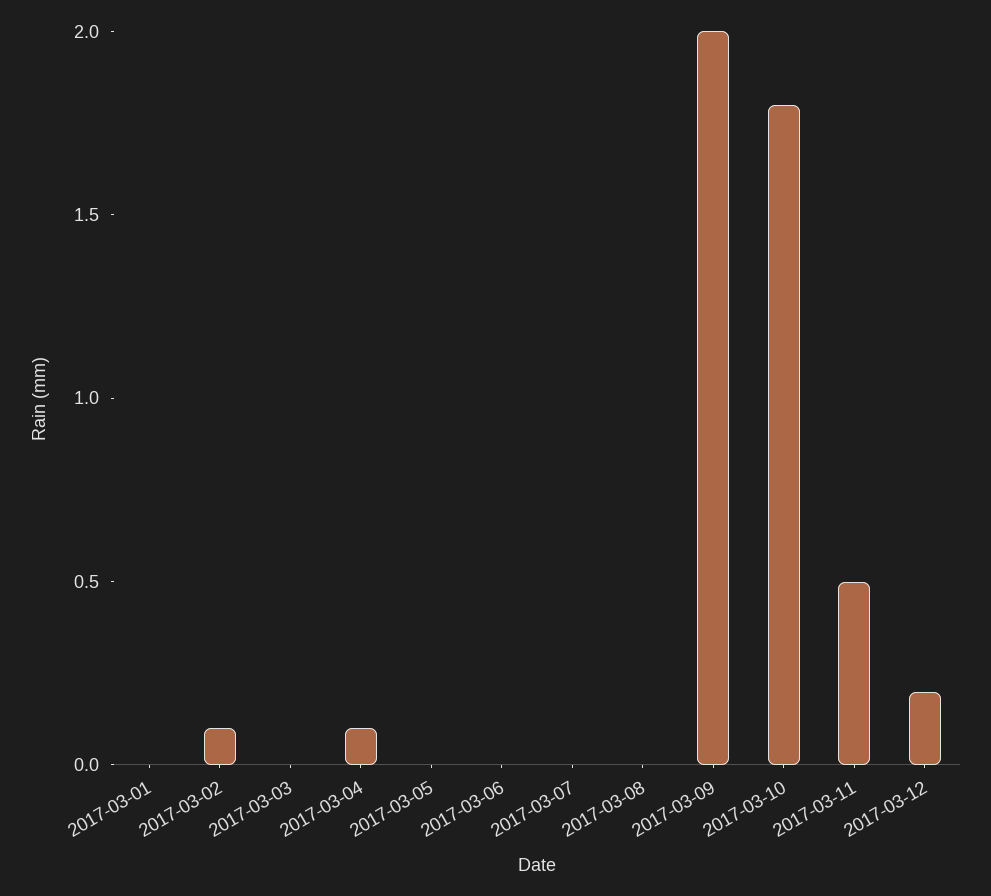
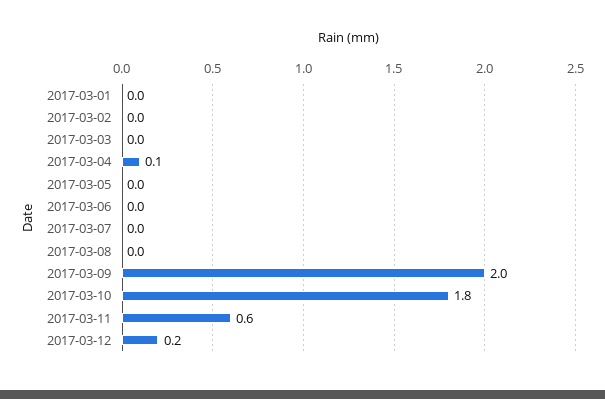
  {
    "2017-03-01": 0,
-   "2017-03-02": 0.1,
+   "2017-03-02": 0,
    "2017-03-03": 0,
    "2017-03-04": 0.1,
    "2017-03-05": 0,
    "2017-03-06": 0,
    "2017-03-07": 0,
    "2017-03-08": 0,
    "2017-03-09": 2,
    "2017-03-10": 1.8,
-   "2017-03-11": 0.5,
+   "2017-03-11": 0.6,
    "2017-03-12": 0.2
  }

